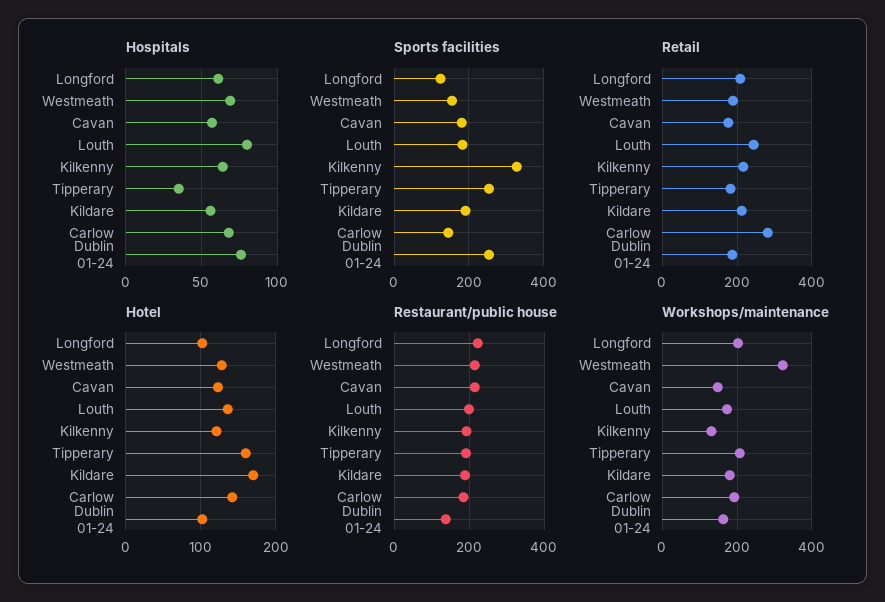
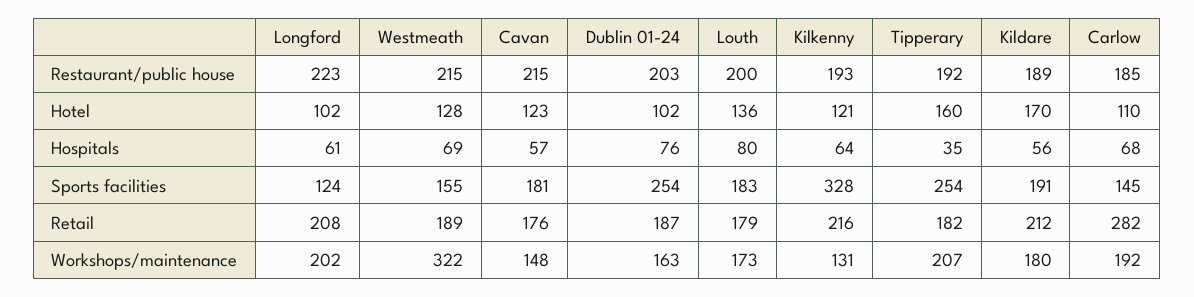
  {
    "Hospitals": {
      "Longford": 61,
      "Westmeath": 69,
      "Cavan": 57,
      "Louth": 80,
      "Kilkenny": 64,
      "Tipperary": 35,
      "Kildare": 56,
      "Carlow": 68,
      "Dublin 01-24": 76
    },
    "Sports facilities": {
      "Longford": 124,
      "Westmeath": 155,
      "Cavan": 181,
      "Louth": 183,
      "Kilkenny": 328,
      "Tipperary": 254,
      "Kildare": 191,
      "Carlow": 145,
      "Dublin 01-24": 254
    },
    "Retail": {
      "Longford": 208,
      "Westmeath": 189,
      "Cavan": 176,
-     "Louth": 240,
+     "Louth": 179,
      "Kilkenny": 216,
      "Tipperary": 182,
      "Kildare": 212,
      "Carlow": 282,
      "Dublin 01-24": 187
    },
    "Hotel": {
      "Longford": 102,
      "Westmeath": 128,
      "Cavan": 123,
      "Louth": 136,
      "Kilkenny": 121,
      "Tipperary": 160,
      "Kildare": 170,
-     "Carlow": 140,
+     "Carlow": 110,
      "Dublin 01-24": 102
    },
    "Restaurant/public house": {
      "Longford": 223,
      "Westmeath": 215,
      "Cavan": 215,
      "Louth": 200,
      "Kilkenny": 193,
      "Tipperary": 192,
      "Kildare": 189,
      "Carlow": 185,
-     "Dublin 01-24": 140
+     "Dublin 01-24": 203
    },
    "Workshops/maintenance": {
      "Longford": 202,
      "Westmeath": 322,
      "Cavan": 148,
      "Louth": 173,
      "Kilkenny": 131,
      "Tipperary": 207,
      "Kildare": 180,
      "Carlow": 192,
      "Dublin 01-24": 163
    }
  }

